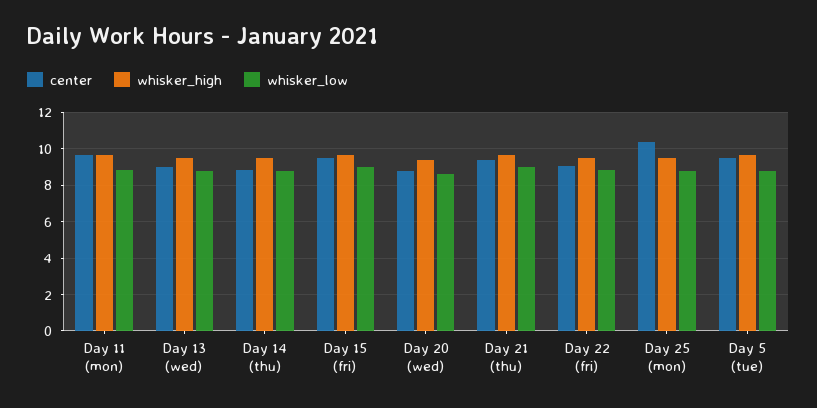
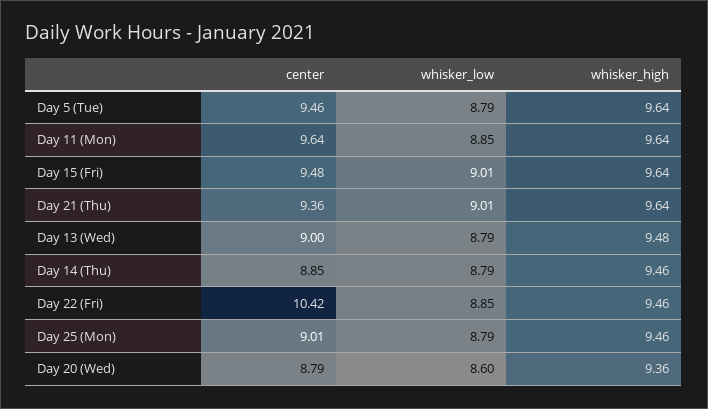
  {
    "center": {
      "Day 11 (mon)": 9.64,
      "Day 13 (wed)": 9,
      "Day 14 (thu)": 8.85,
      "Day 15 (fri)": 9.48,
      "Day 20 (wed)": 8.79,
      "Day 21 (thu)": 9.36,
-     "Day 22 (fri)": 9,
+     "Day 22 (fri)": 10.42,
-     "Day 25 (mon)": 10.5,
+     "Day 25 (mon)": 9.01,
      "Day 5 (tue)": 9.46
    },
    "whisker_high": {
      "Day 11 (mon)": 9.64,
      "Day 13 (wed)": 9.48,
      "Day 14 (thu)": 9.46,
      "Day 15 (fri)": 9.64,
      "Day 20 (wed)": 9.36,
      "Day 21 (thu)": 9.64,
      "Day 22 (fri)": 9.46,
      "Day 25 (mon)": 9.46,
      "Day 5 (tue)": 9.64
    },
    "whisker_low": {
      "Day 11 (mon)": 8.85,
      "Day 13 (wed)": 8.79,
      "Day 14 (thu)": 8.79,
      "Day 15 (fri)": 9.01,
      "Day 20 (wed)": 8.6,
      "Day 21 (thu)": 9.01,
      "Day 22 (fri)": 8.85,
      "Day 25 (mon)": 8.79,
      "Day 5 (tue)": 8.79
    }
  }

